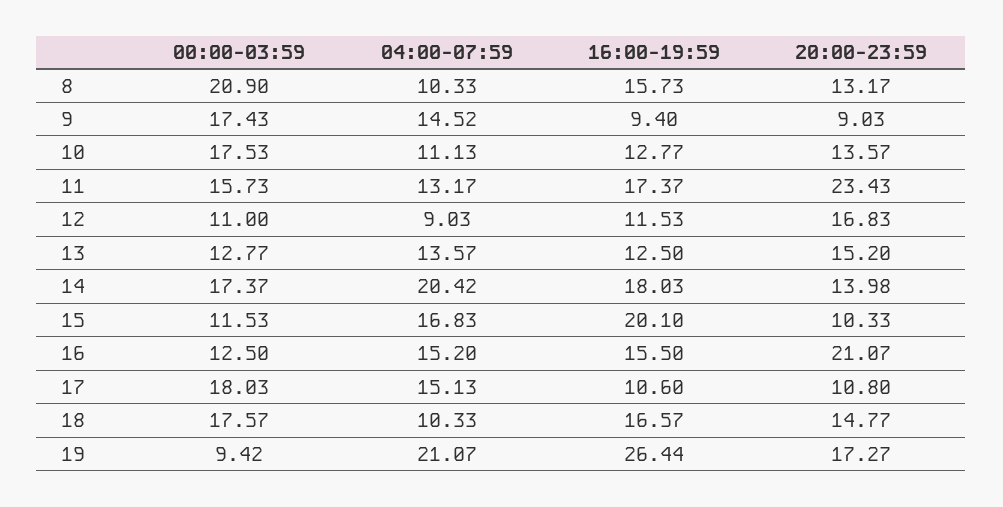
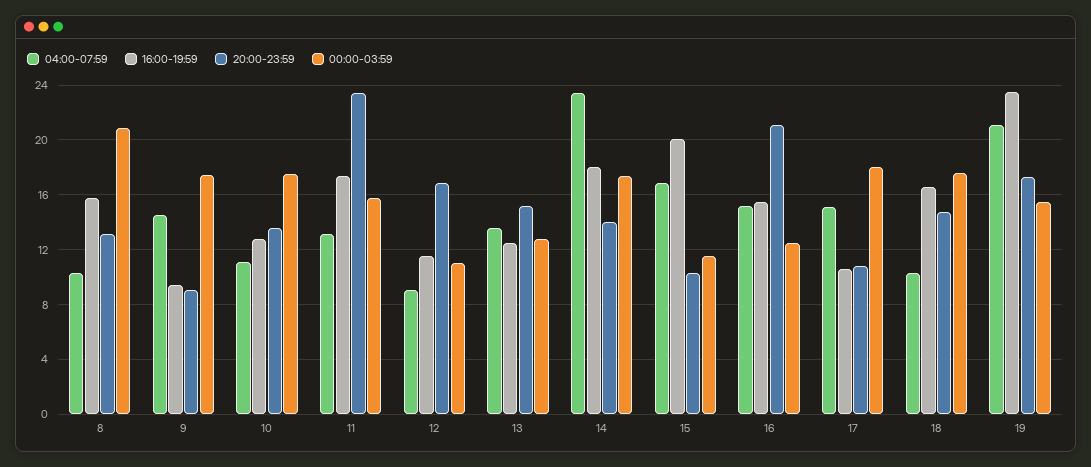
  {
    "00:00-03:59": {
      "8": 20.9,
      "9": 17.43,
      "10": 17.53,
      "11": 15.73,
      "12": 11,
      "13": 12.77,
      "14": 17.37,
      "15": 11.53,
      "16": 12.5,
      "17": 18.03,
      "18": 17.57,
-     "19": 9.42
+     "19": 15.5
    },
    "04:00-07:59": {
      "8": 10.33,
      "9": 14.52,
      "10": 11.13,
      "11": 13.17,
      "12": 9.03,
      "13": 13.57,
-     "14": 20.42,
+     "14": 23.5,
      "15": 16.83,
      "16": 15.2,
      "17": 15.13,
      "18": 10.33,
      "19": 21.07
    },
    "16:00-19:59": {
      "8": 15.73,
      "9": 9.4,
      "10": 12.77,
      "11": 17.37,
      "12": 11.53,
      "13": 12.5,
      "14": 18.03,
      "15": 20.1,
      "16": 15.5,
      "17": 10.6,
      "18": 16.57,
-     "19": 26.44
+     "19": 23.5
    },
    "20:00-23:59": {
      "8": 13.17,
      "9": 9.03,
      "10": 13.57,
      "11": 23.43,
      "12": 16.83,
      "13": 15.2,
      "14": 13.98,
      "15": 10.33,
      "16": 21.07,
      "17": 10.8,
      "18": 14.77,
      "19": 17.27
    }
  }

